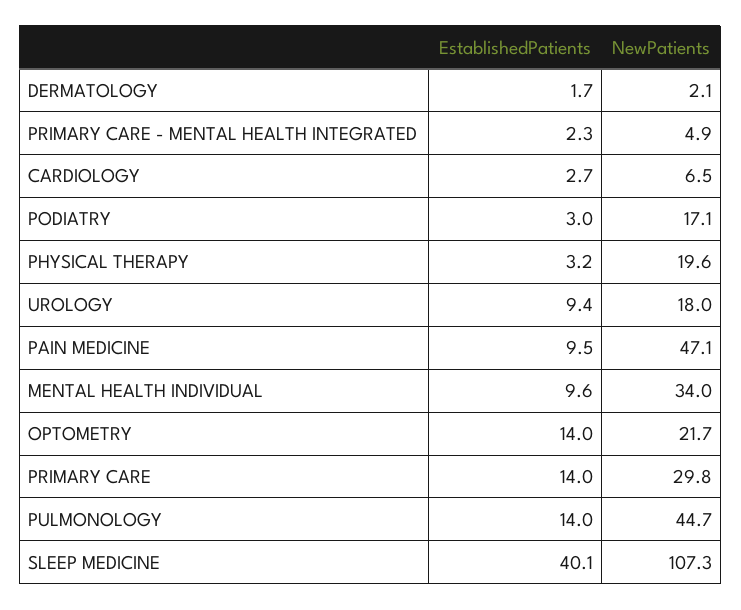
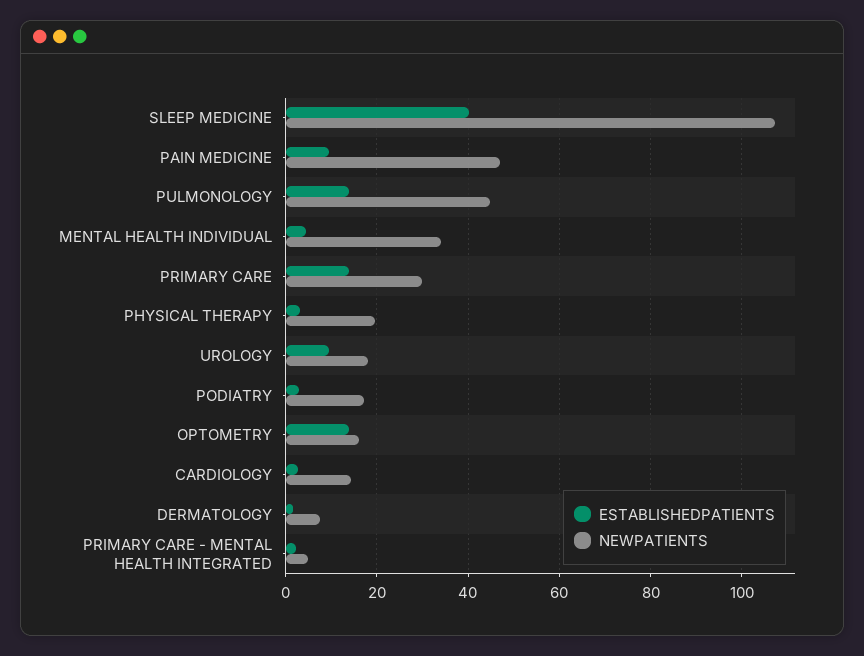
  {
    "EstablishedPatients": {
      "DERMATOLOGY": 1.7,
      "PRIMARY CARE - MENTAL HEALTH INTEGRATED": 2.3,
      "CARDIOLOGY": 2.7,
      "PODIATRY": 3,
      "PHYSICAL THERAPY": 3.2,
      "UROLOGY": 9.4,
      "PAIN MEDICINE": 9.5,
-     "MENTAL HEALTH INDIVIDUAL": 9.6,
+     "MENTAL HEALTH INDIVIDUAL": 4,
      "OPTOMETRY": 14,
      "PRIMARY CARE": 14,
      "PULMONOLOGY": 14,
      "SLEEP MEDICINE": 40.1
    },
    "NewPatients": {
-     "DERMATOLOGY": 2.1,
+     "DERMATOLOGY": 8,
      "PRIMARY CARE - MENTAL HEALTH INTEGRATED": 4.9,
-     "CARDIOLOGY": 6.5,
+     "CARDIOLOGY": 14,
      "PODIATRY": 17.1,
      "PHYSICAL THERAPY": 19.6,
      "UROLOGY": 18,
      "PAIN MEDICINE": 47.1,
      "MENTAL HEALTH INDIVIDUAL": 34,
-     "OPTOMETRY": 21.7,
+     "OPTOMETRY": 16,
      "PRIMARY CARE": 29.8,
      "PULMONOLOGY": 44.7,
      "SLEEP MEDICINE": 107.3
    }
  }

